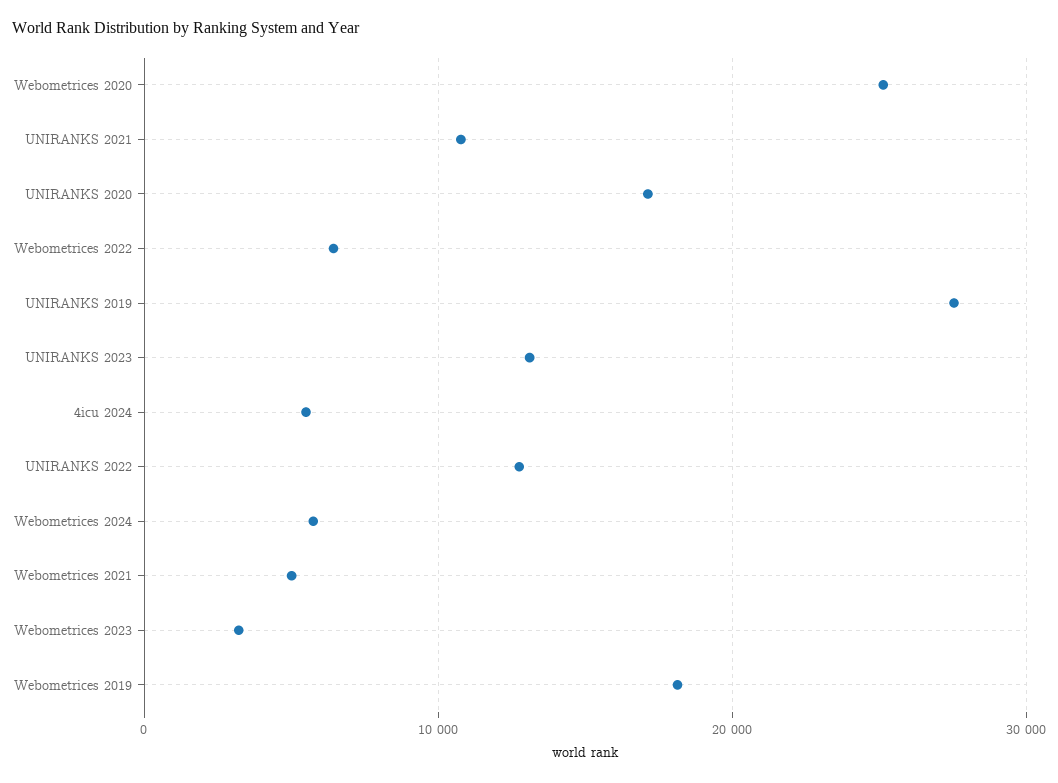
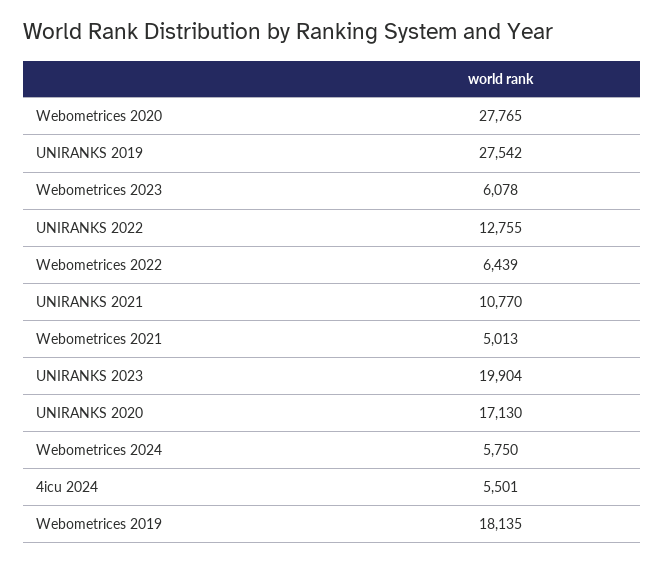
  {
-   "Webometrices 2020": 25000,
+   "Webometrices 2020": 27765,
    "UNIRANKS 2021": 10770,
    "UNIRANKS 2020": 17130,
    "Webometrices 2022": 6439,
    "UNIRANKS 2019": 27542,
-   "UNIRANKS 2023": 13000,
+   "UNIRANKS 2023": 19904,
    "4icu 2024": 5501,
    "UNIRANKS 2022": 12755,
    "Webometrices 2024": 5750,
    "Webometrices 2021": 5013,
-   "Webometrices 2023": 3000,
+   "Webometrices 2023": 6078,
    "Webometrices 2019": 18135
  }

